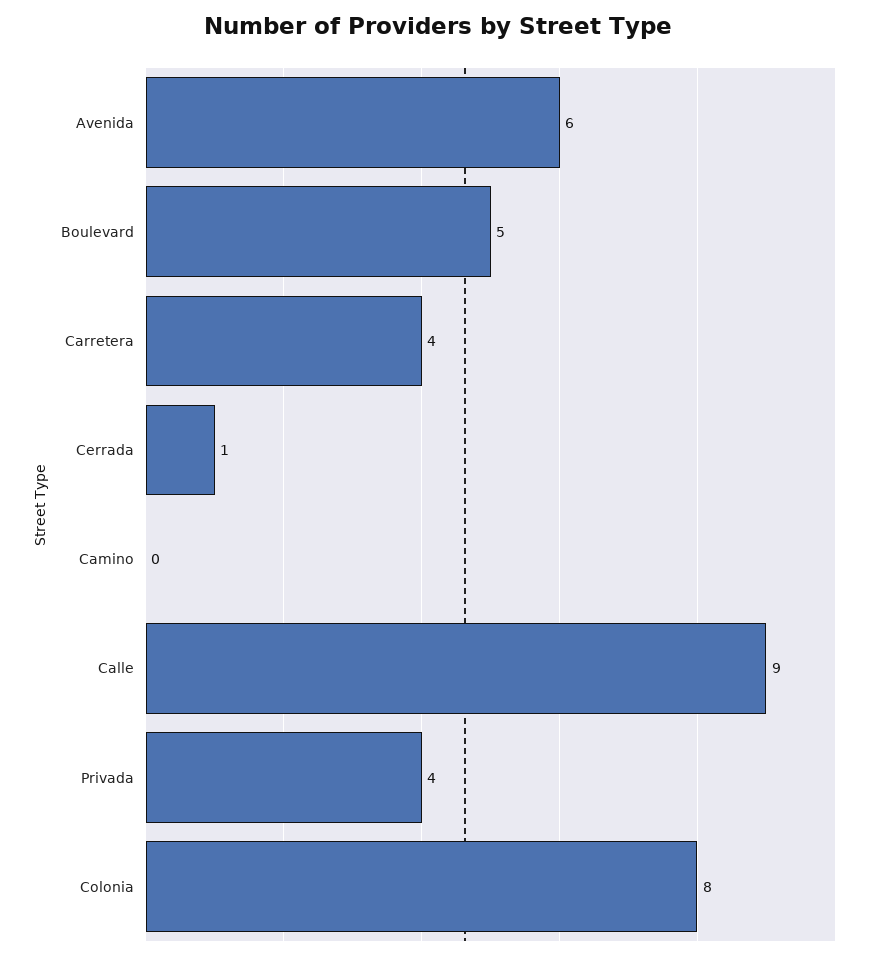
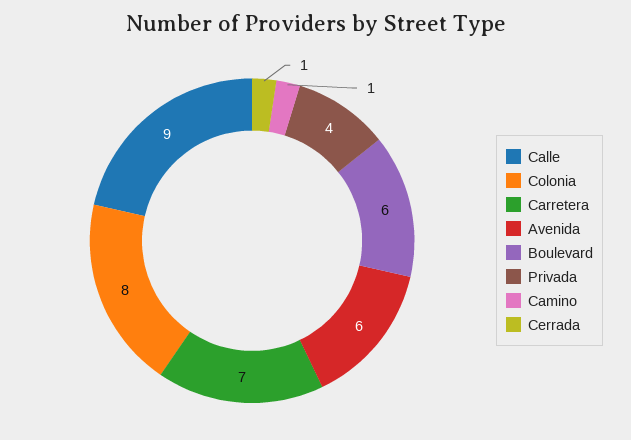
  {
    "Avenida": 6,
-   "Boulevard": 5,
+   "Boulevard": 6,
-   "Carretera": 4,
+   "Carretera": 7,
    "Cerrada": 1,
-   "Camino": 0,
+   "Camino": 1,
    "Calle": 9,
    "Privada": 4,
    "Colonia": 8
  }

